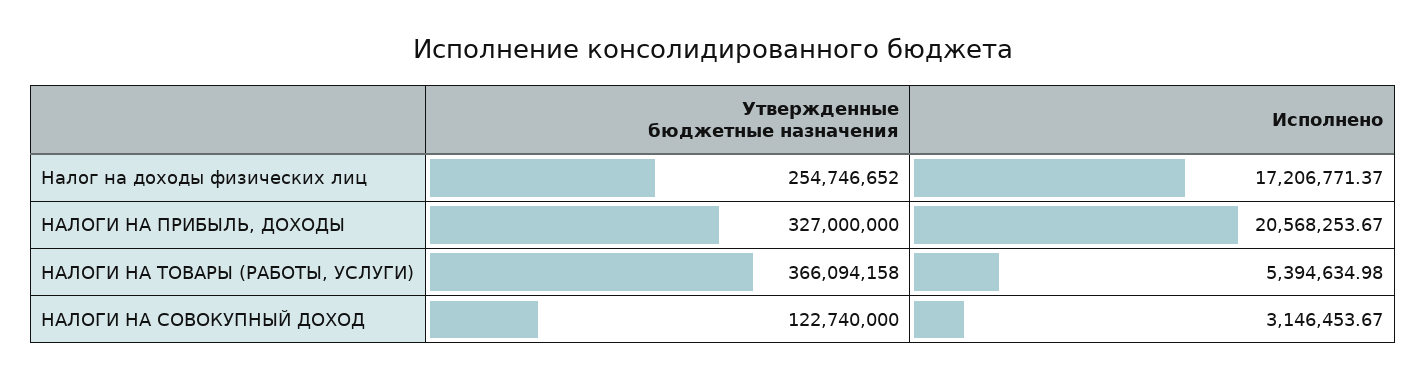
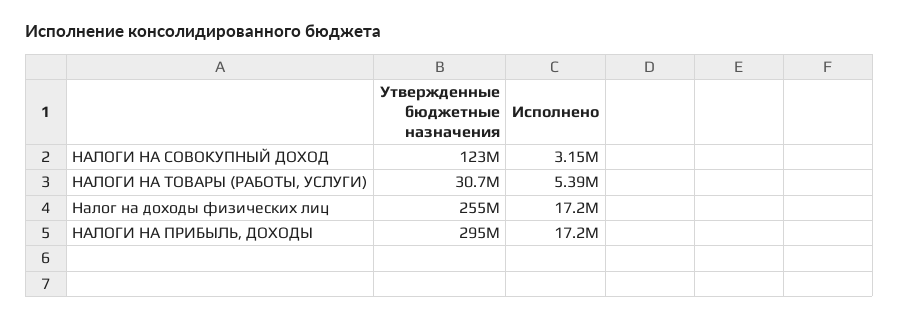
  {
    "Утвержденные бюджетные назначения": {
      "Налог на доходы физических лиц": 254746652,
-     "НАЛОГИ НА ПРИБЫЛЬ, ДОХОДЫ": 327000000,
+     "НАЛОГИ НА ПРИБЫЛЬ, ДОХОДЫ": 295000000,
-     "НАЛОГИ НА ТОВАРЫ (РАБОТЫ, УСЛУГИ)": 366094158,
+     "НАЛОГИ НА ТОВАРЫ (РАБОТЫ, УСЛУГИ)": 30700000,
      "НАЛОГИ НА СОВОКУПНЫЙ ДОХОД": 122740000
    },
    "Исполнено": {
      "Налог на доходы физических лиц": 17206771.37,
-     "НАЛОГИ НА ПРИБЫЛЬ, ДОХОДЫ": 20568253.67,
+     "НАЛОГИ НА ПРИБЫЛЬ, ДОХОДЫ": 17200000,
      "НАЛОГИ НА ТОВАРЫ (РАБОТЫ, УСЛУГИ)": 5394634.98,
      "НАЛОГИ НА СОВОКУПНЫЙ ДОХОД": 3146453.67
    }
  }

